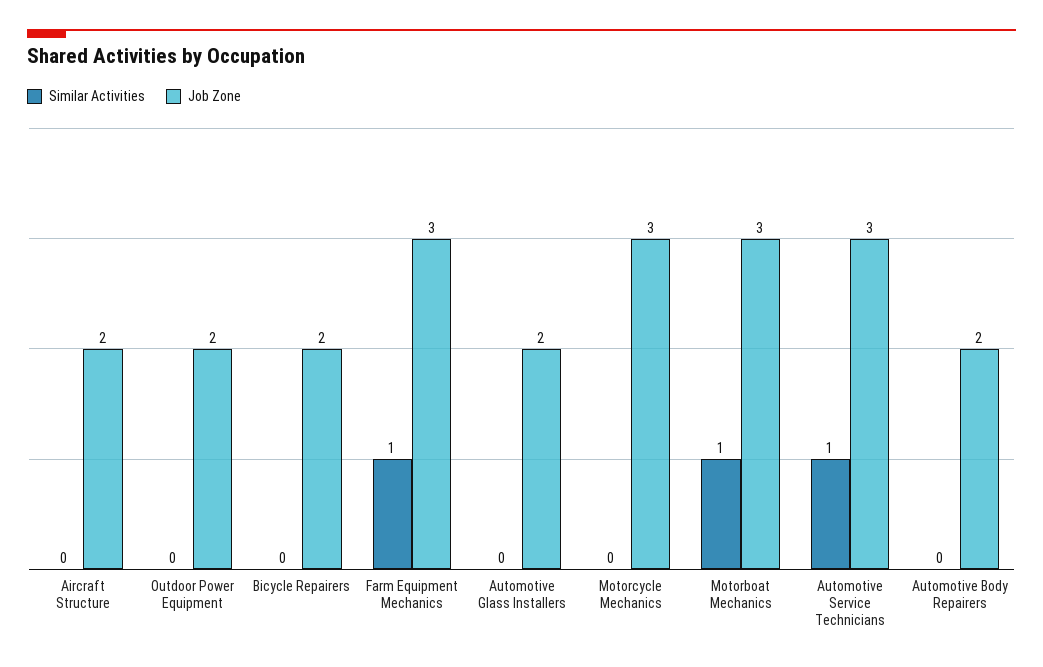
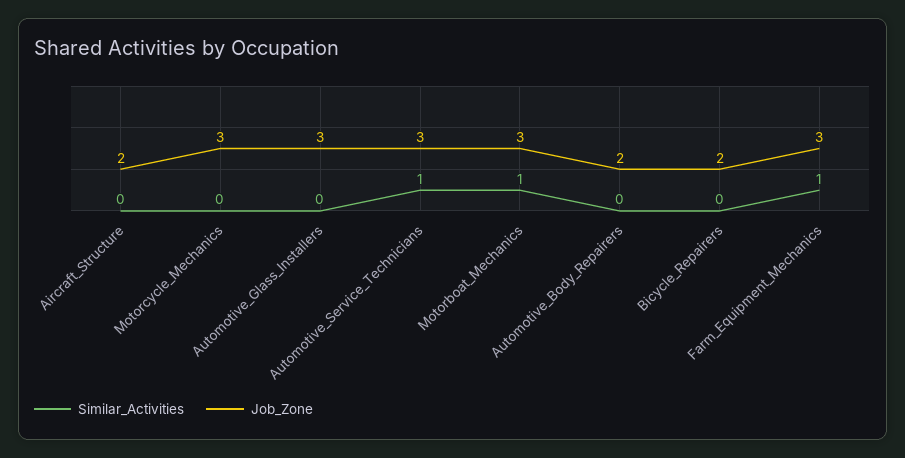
  {
    "Similar Activities": {
      "Aircraft Structure": 0,
-     "Outdoor Power Equipment": 0,
      "Bicycle Repairers": 0,
      "Farm Equipment Mechanics": 1,
      "Automotive Glass Installers": 0,
      "Motorcycle Mechanics": 0,
      "Motorboat Mechanics": 1,
      "Automotive Service Technicians": 1,
      "Automotive Body Repairers": 0
    },
    "Job Zone": {
      "Aircraft Structure": 2,
-     "Outdoor Power Equipment": 2,
      "Bicycle Repairers": 2,
      "Farm Equipment Mechanics": 3,
-     "Automotive Glass Installers": 2,
+     "Automotive Glass Installers": 3,
      "Motorcycle Mechanics": 3,
      "Motorboat Mechanics": 3,
      "Automotive Service Technicians": 3,
      "Automotive Body Repairers": 2
    }
  }

